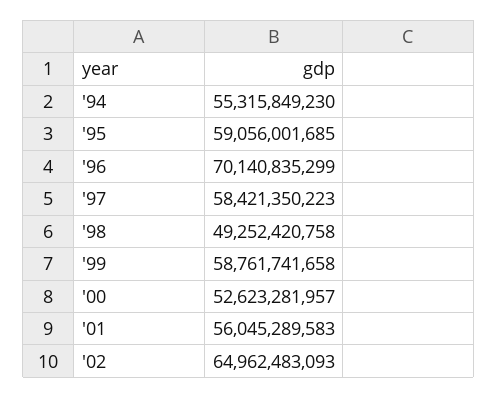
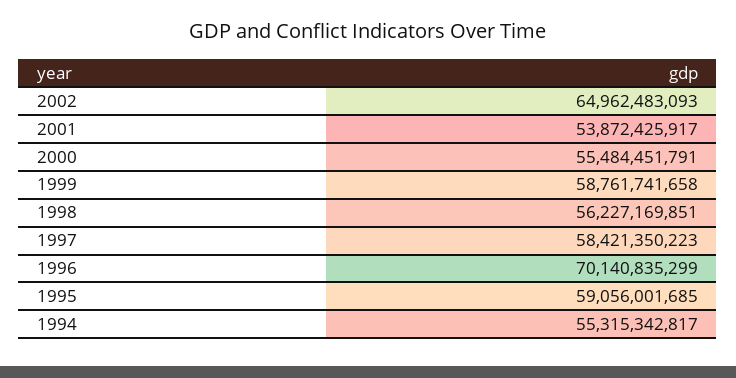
  {
-   "'94": 55315849230,
+   "'94": 55315342817,
    "'95": 59056001685,
    "'96": 70140835299,
    "'97": 58421350223,
-   "'98": 49252420758,
+   "'98": 56227169851,
    "'99": 58761741658,
-   "'00": 52623281957,
+   "'00": 55484451791,
-   "'01": 56045289583,
+   "'01": 53872425917,
    "'02": 64962483093
  }

